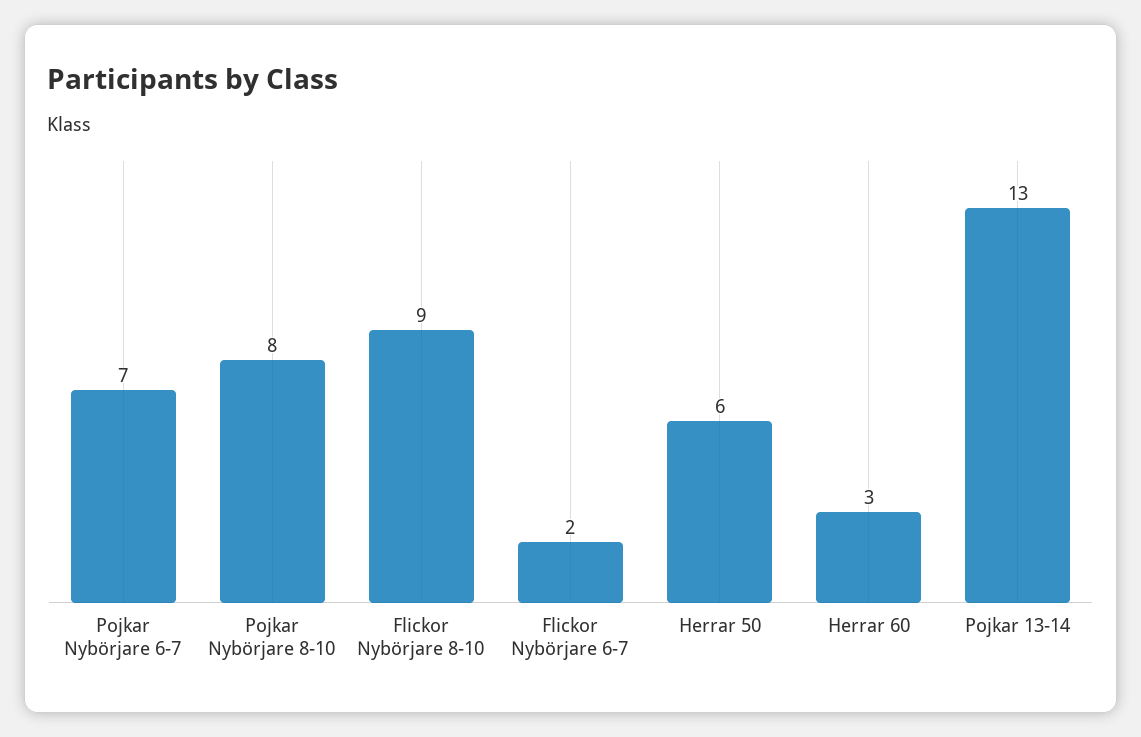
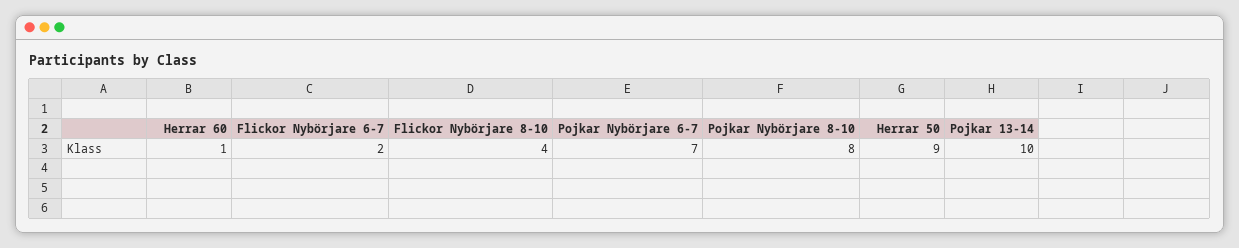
  {
    "Pojkar Nybörjare 6-7": 7,
    "Pojkar Nybörjare 8-10": 8,
-   "Flickor Nybörjare 8-10": 9,
+   "Flickor Nybörjare 8-10": 4,
    "Flickor Nybörjare 6-7": 2,
-   "Herrar 50": 6,
+   "Herrar 50": 9,
-   "Herrar 60": 3,
+   "Herrar 60": 1,
-   "Pojkar 13-14": 13
+   "Pojkar 13-14": 10
  }

